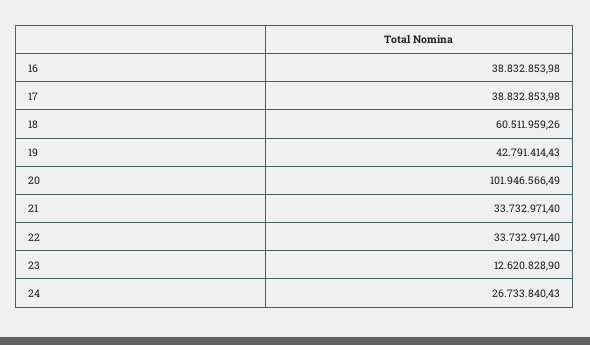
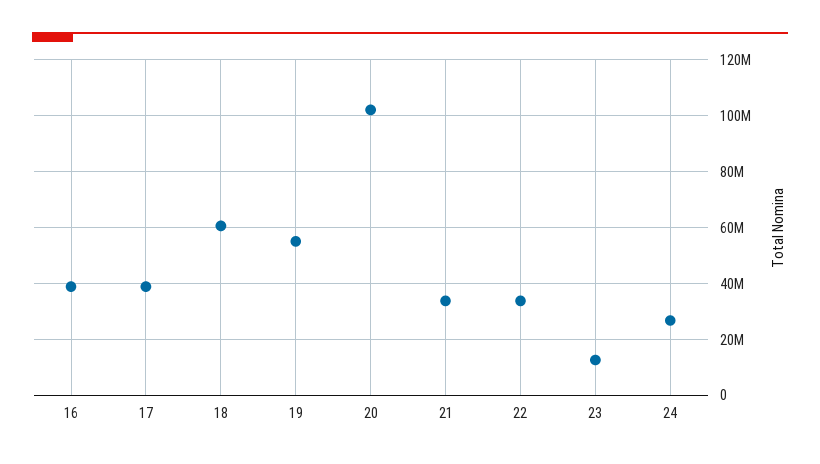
  {
    "16": 38832853.98,
    "17": 38832853.98,
    "18": 60511959.26,
-   "19": 42791414.43,
+   "19": 55000000,
    "20": 101946566.49,
    "21": 33732971.4,
    "22": 33732971.4,
    "23": 12620828.9,
    "24": 26733840.43
  }

